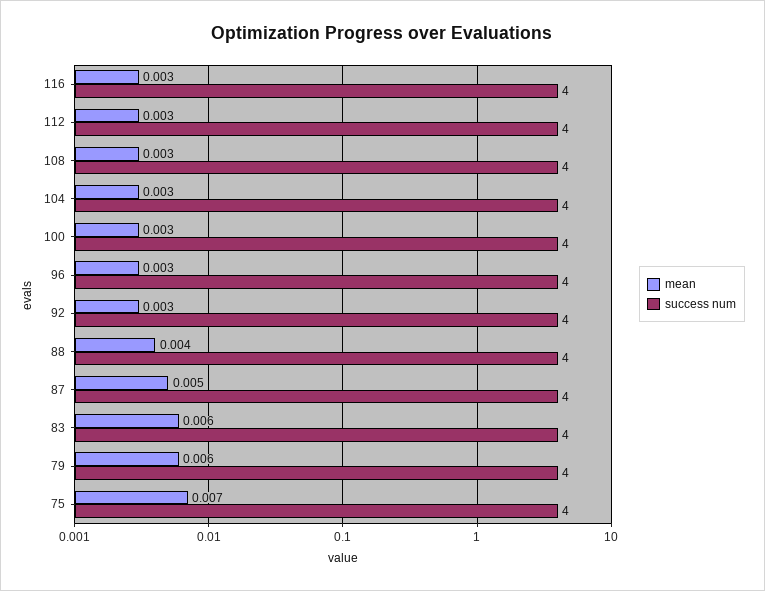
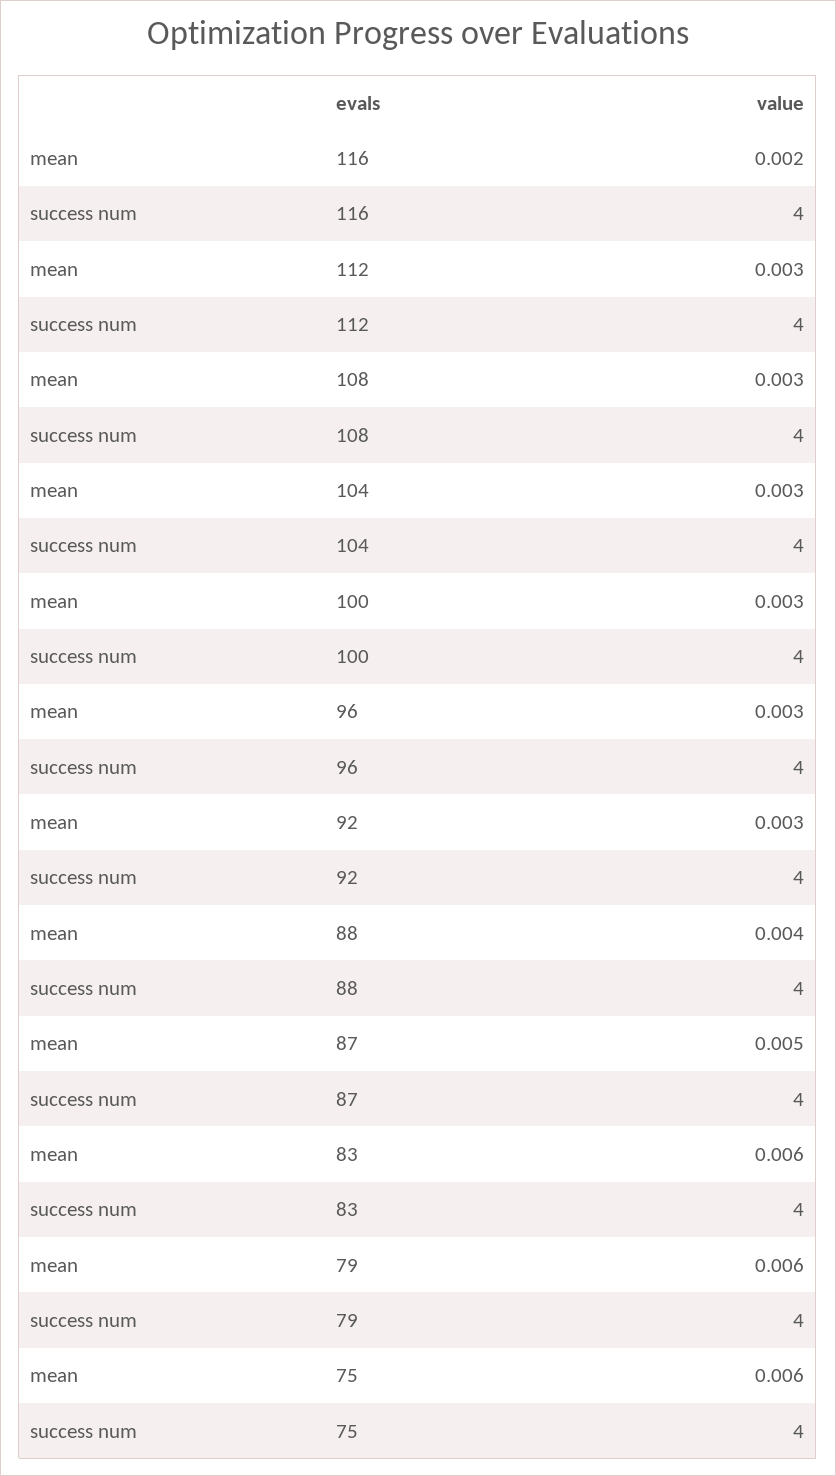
  {
    "mean": {
-     "116": 0.003,
+     "116": 0.002,
      "112": 0.003,
      "108": 0.003,
      "104": 0.003,
      "100": 0.003,
      "96": 0.003,
      "92": 0.003,
      "88": 0.004,
      "87": 0.005,
      "83": 0.006,
      "79": 0.006,
-     "75": 0.007
+     "75": 0.006
    },
    "success num": {
      "116": 4,
      "112": 4,
      "108": 4,
      "104": 4,
      "100": 4,
      "96": 4,
      "92": 4,
      "88": 4,
      "87": 4,
      "83": 4,
      "79": 4,
      "75": 4
    }
  }

